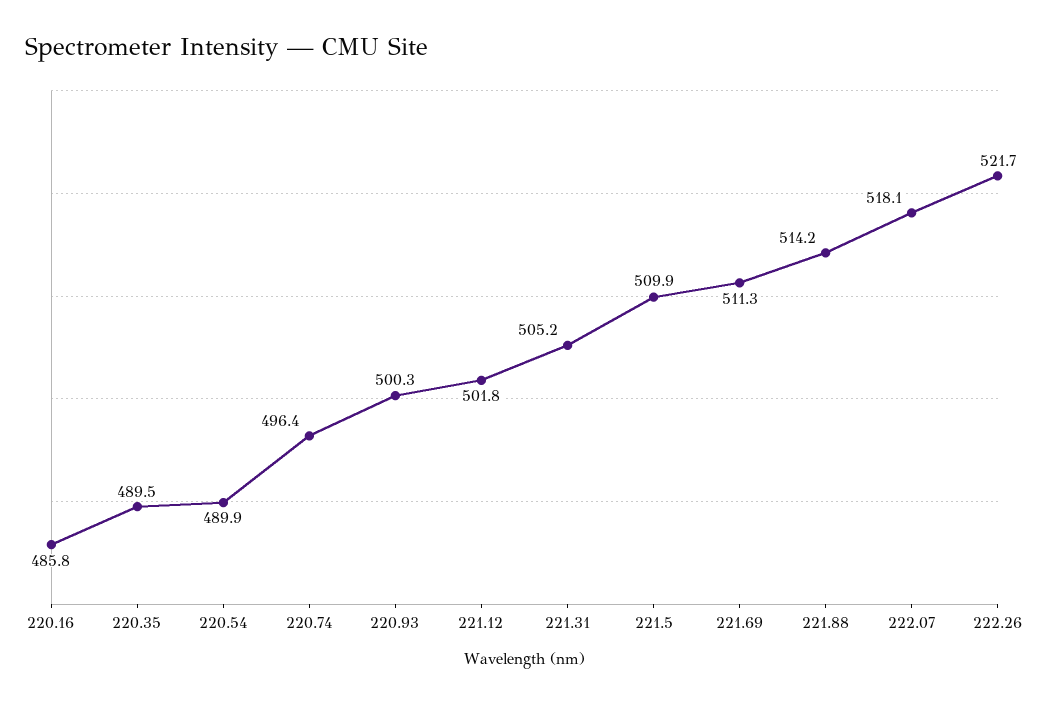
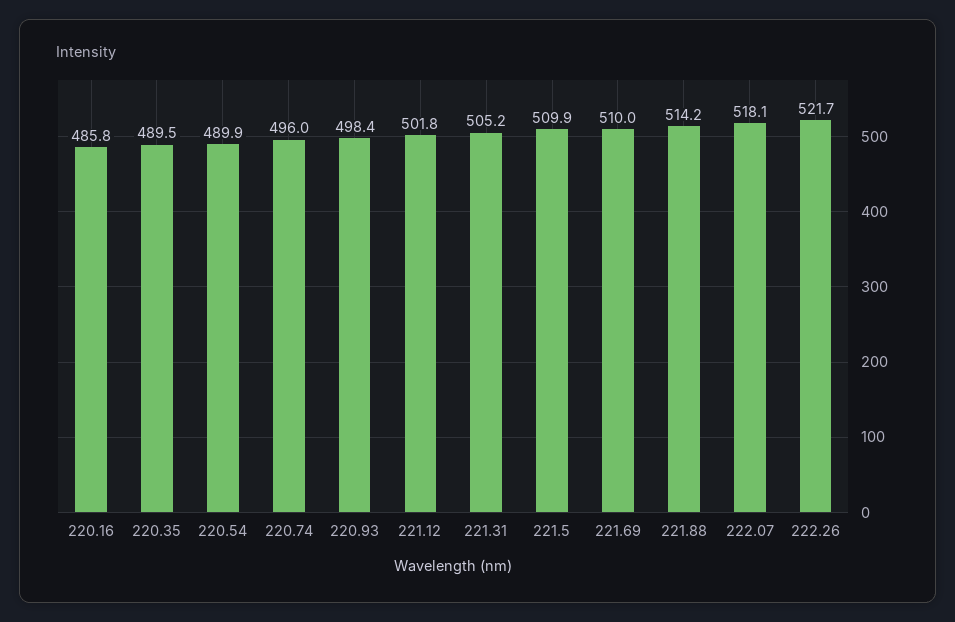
  {
    "220.16": 485.8,
    "220.35": 489.5,
    "220.54": 489.9,
-   "220.74": 496.4,
+   "220.74": 496,
-   "220.93": 500.3,
+   "220.93": 498.4,
    "221.12": 501.8,
    "221.31": 505.2,
    "221.5": 509.9,
-   "221.69": 511.3,
+   "221.69": 510,
    "221.88": 514.2,
    "222.07": 518.1,
    "222.26": 521.7
  }

